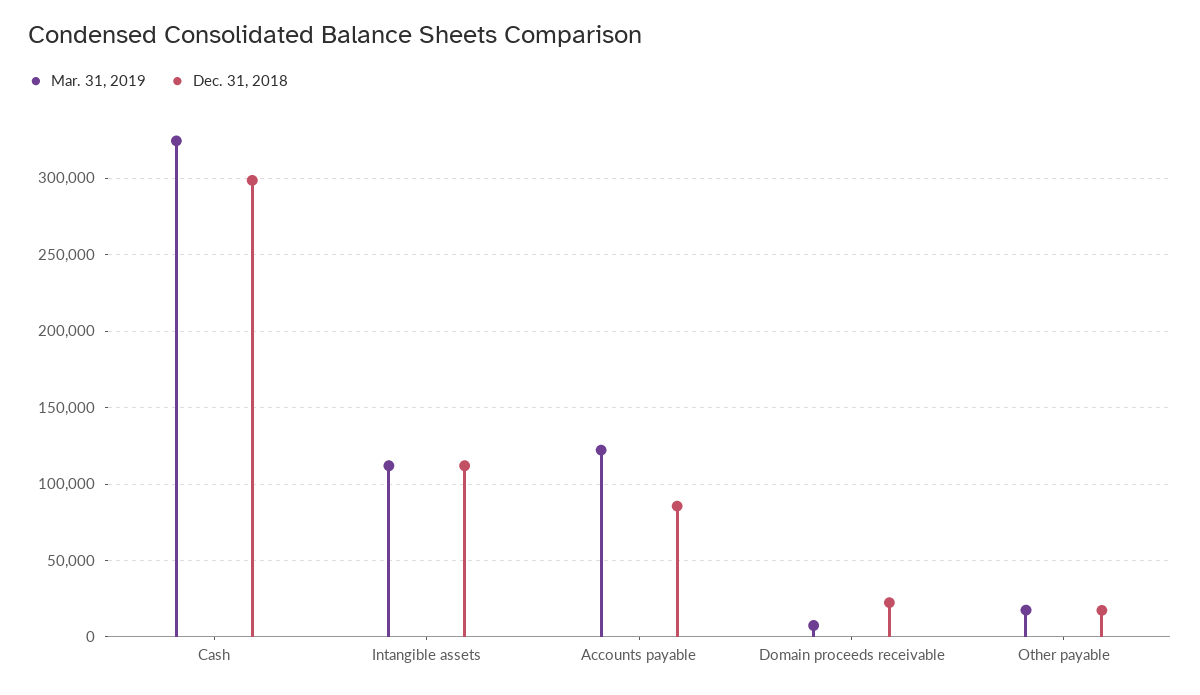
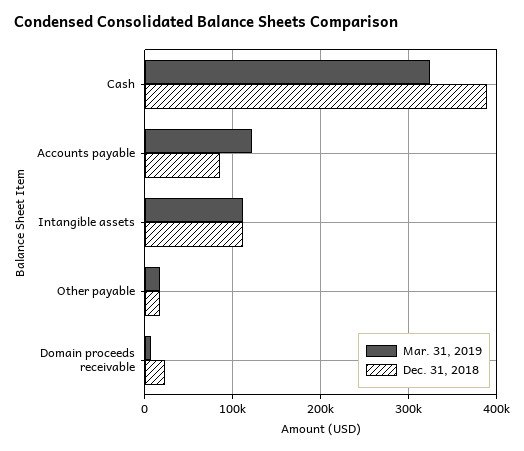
  {
    "Mar. 31, 2019": {
      "Cash": 325000,
      "Intangible assets": 110000,
      "Accounts payable": 120000,
      "Domain proceeds receivable": 10000,
      "Other payable": 15000
    },
    "Dec. 31, 2018": {
-     "Cash": 300000,
+     "Cash": 390000,
      "Intangible assets": 110000,
      "Accounts payable": 85000,
      "Domain proceeds receivable": 25000,
      "Other payable": 15000
    }
  }

